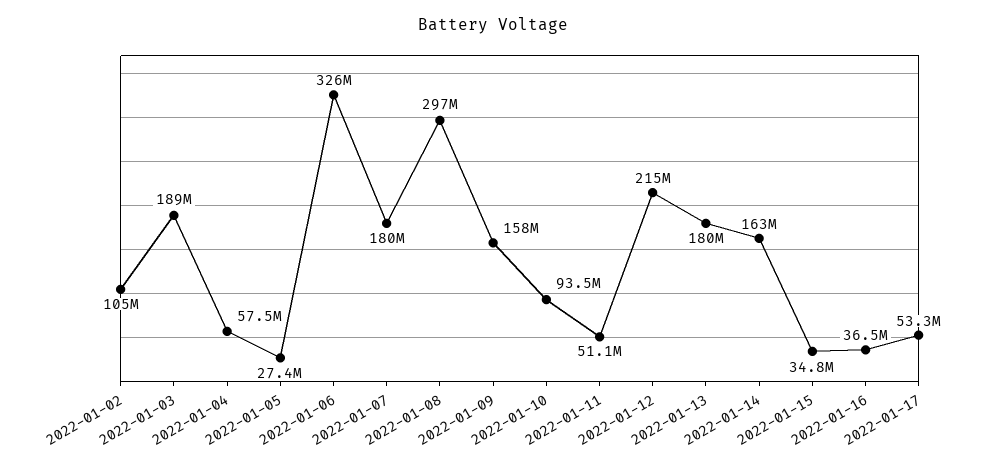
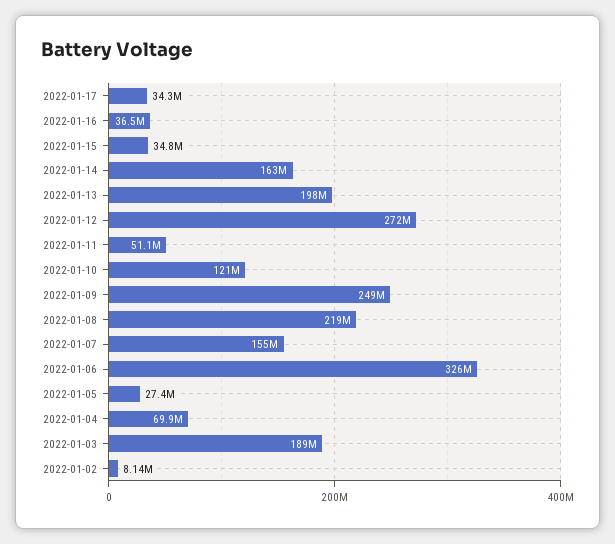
  {
-   "2022-01-02": 105000000,
+   "2022-01-02": 8140000,
    "2022-01-03": 189000000,
-   "2022-01-04": 57500000,
+   "2022-01-04": 69900000,
    "2022-01-05": 27400000,
    "2022-01-06": 326000000,
-   "2022-01-07": 180000000,
+   "2022-01-07": 155000000,
-   "2022-01-08": 297000000,
+   "2022-01-08": 219000000,
-   "2022-01-09": 158000000,
+   "2022-01-09": 249000000,
-   "2022-01-10": 93500000,
+   "2022-01-10": 121000000,
    "2022-01-11": 51100000,
-   "2022-01-12": 215000000,
+   "2022-01-12": 272000000,
-   "2022-01-13": 180000000,
+   "2022-01-13": 198000000,
    "2022-01-14": 163000000,
    "2022-01-15": 34800000,
    "2022-01-16": 36500000,
-   "2022-01-17": 53300000
+   "2022-01-17": 34300000
  }

